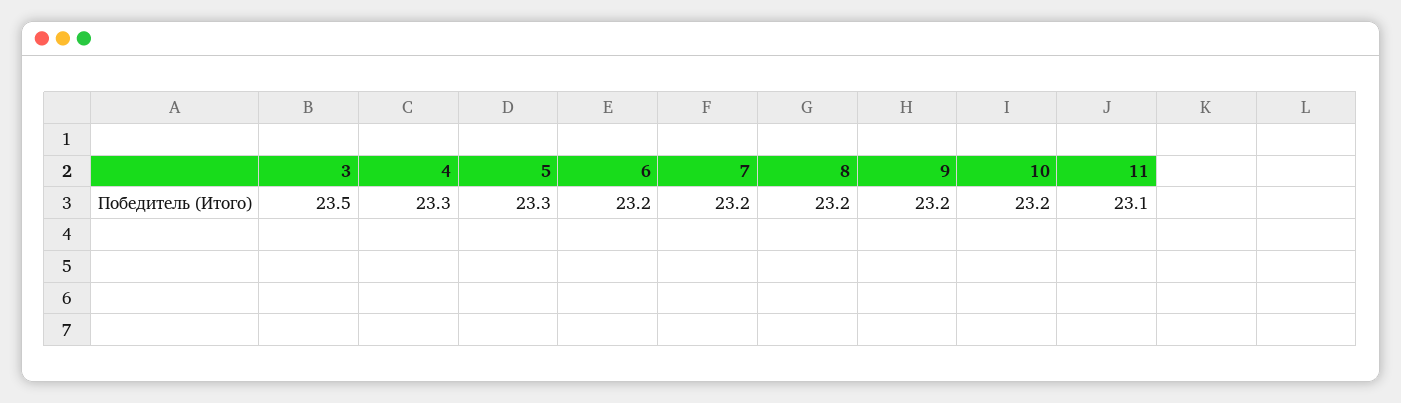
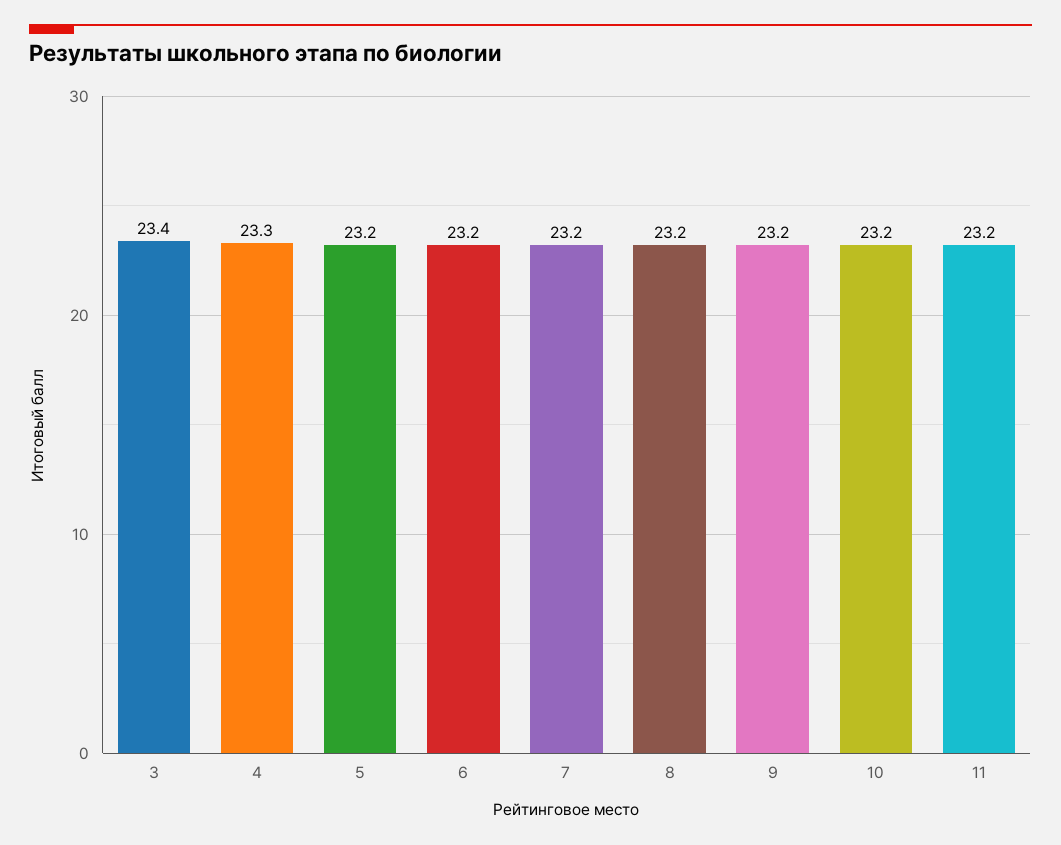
  {
-   "3": 23.5,
+   "3": 23.4,
    "4": 23.3,
-   "5": 23.3,
+   "5": 23.2,
    "6": 23.2,
    "7": 23.2,
    "8": 23.2,
    "9": 23.2,
    "10": 23.2,
-   "11": 23.1
+   "11": 23.2
  }

